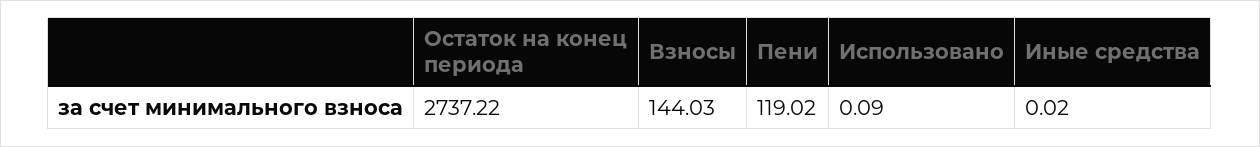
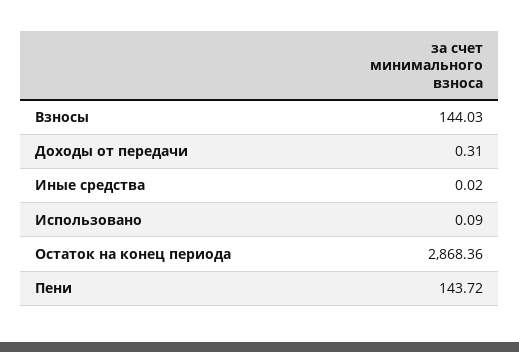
  {
-   "Остаток на конец периода": 2737.22,
+   "Остаток на конец периода": 2868.36,
    "Взносы": 144.03,
-   "Пени": 119.02,
+   "Пени": 143.72,
    "Использовано": 0.09,
-   "Иные средства": 0.02
+   "Иные средства": 0.02,
+   "Доходы от передачи": 0.31
  }

